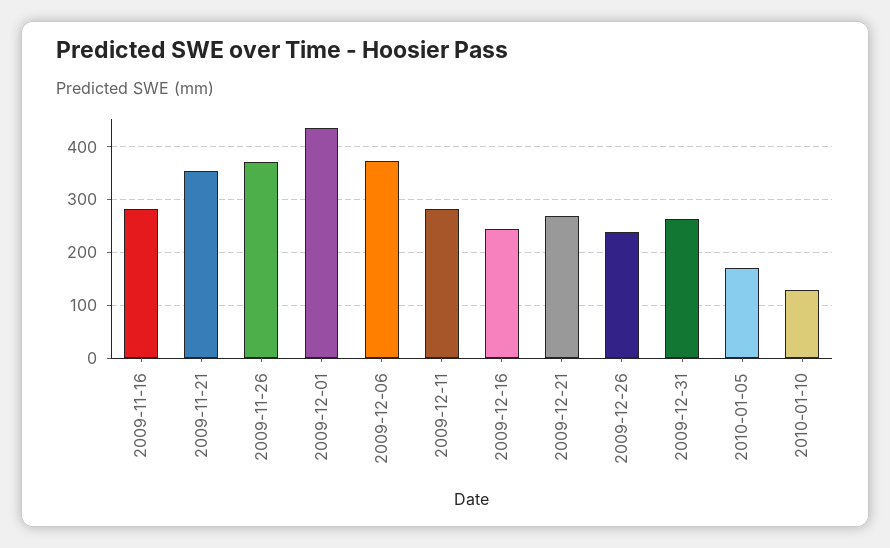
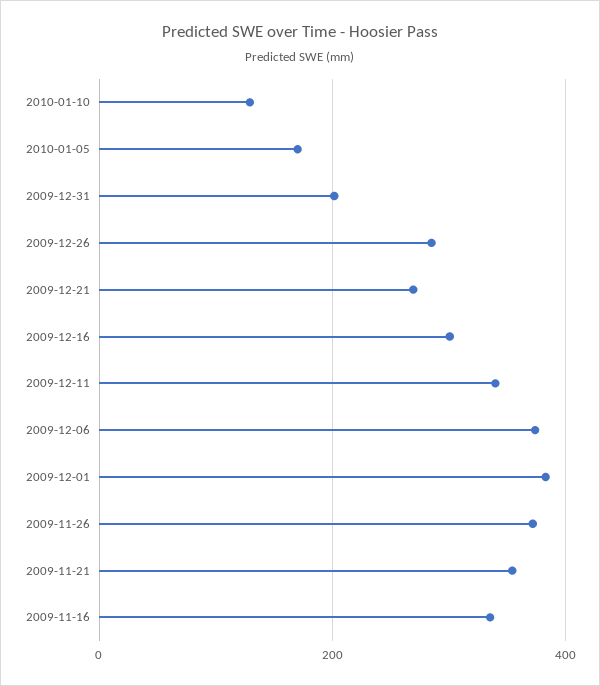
  {
-   "2009-11-16": 280,
+   "2009-11-16": 340,
    "2009-11-21": 360,
    "2009-11-26": 380,
-   "2009-12-01": 440,
+   "2009-12-01": 380,
    "2009-12-06": 380,
-   "2009-12-11": 280,
+   "2009-12-11": 340,
-   "2009-12-16": 240,
+   "2009-12-16": 300,
    "2009-12-21": 260,
-   "2009-12-26": 240,
+   "2009-12-26": 280,
-   "2009-12-31": 260,
+   "2009-12-31": 200,
    "2010-01-05": 180,
    "2010-01-10": 120
  }

